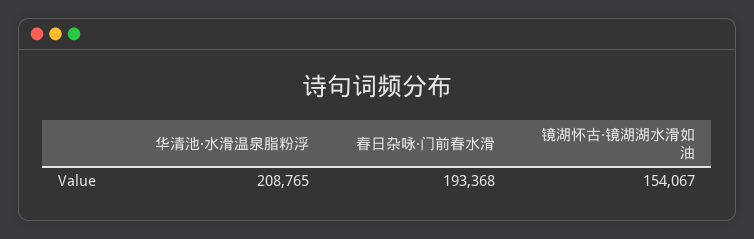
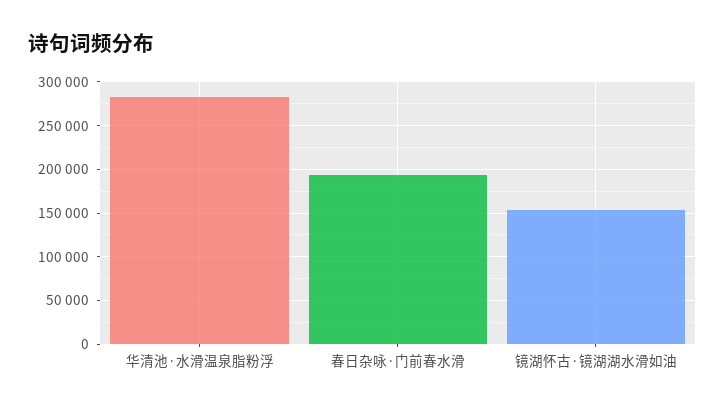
  {
-   "华清池·水滑温泉脂粉浮": 208765,
+   "华清池·水滑温泉脂粉浮": 280000,
    "春日杂咏·门前春水滑": 193368,
    "镜湖怀古·镜湖湖水滑如油": 154067
  }

